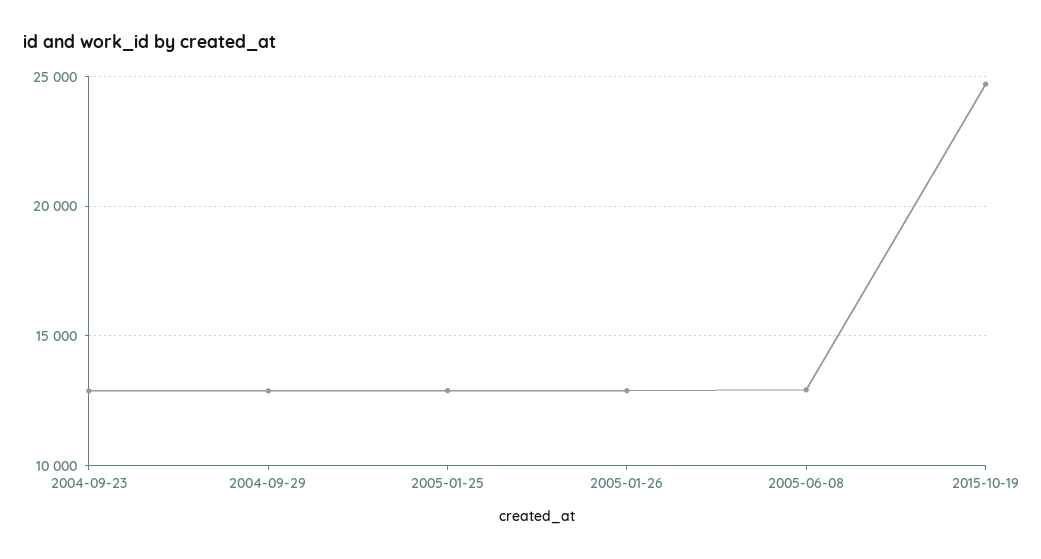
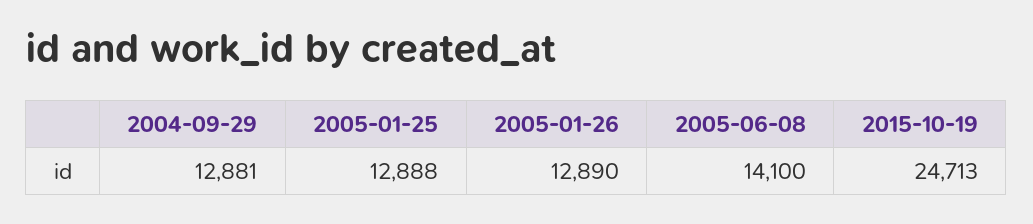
  {
-   "2004-09-23": 13000,
    "2004-09-29": 12881,
    "2005-01-25": 12888,
    "2005-01-26": 12890,
-   "2005-06-08": 13000,
+   "2005-06-08": 14100,
    "2015-10-19": 24713
  }

